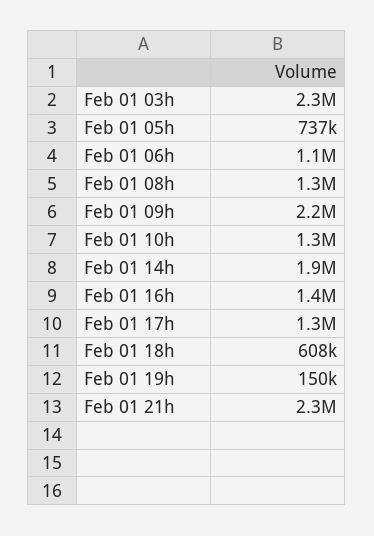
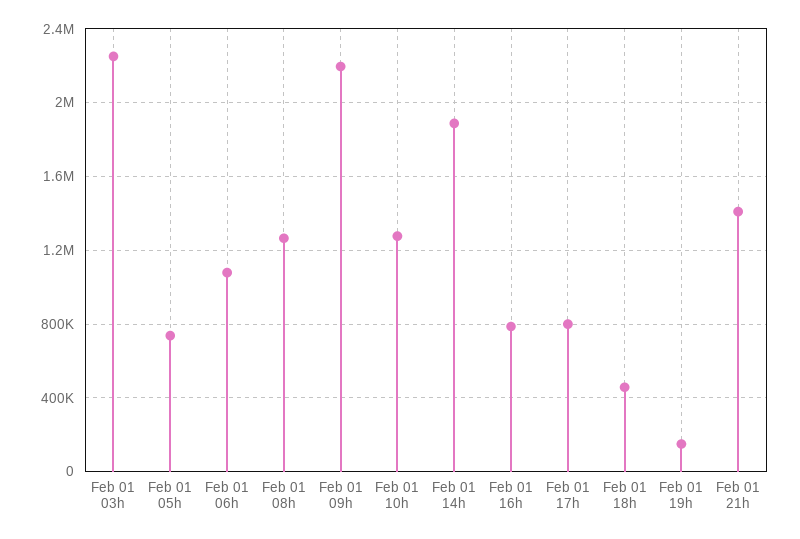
  {
    "Feb 01 03h": 2300000,
    "Feb 01 05h": 737000,
    "Feb 01 06h": 1100000,
    "Feb 01 08h": 1300000,
    "Feb 01 09h": 2200000,
    "Feb 01 10h": 1300000,
    "Feb 01 14h": 1900000,
-   "Feb 01 16h": 1400000,
+   "Feb 01 16h": 800000,
-   "Feb 01 17h": 1300000,
+   "Feb 01 17h": 800000,
-   "Feb 01 18h": 608000,
+   "Feb 01 18h": 450000,
    "Feb 01 19h": 150000,
-   "Feb 01 21h": 2300000
+   "Feb 01 21h": 1400000
  }

